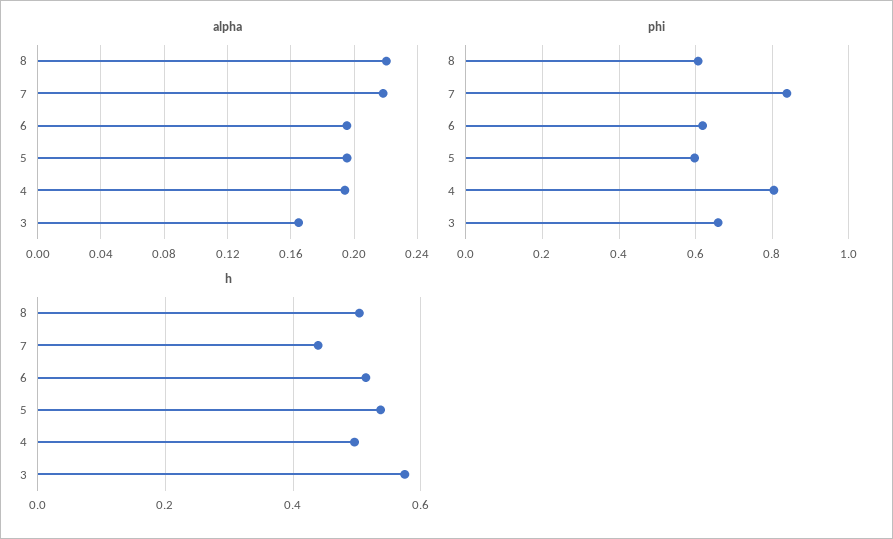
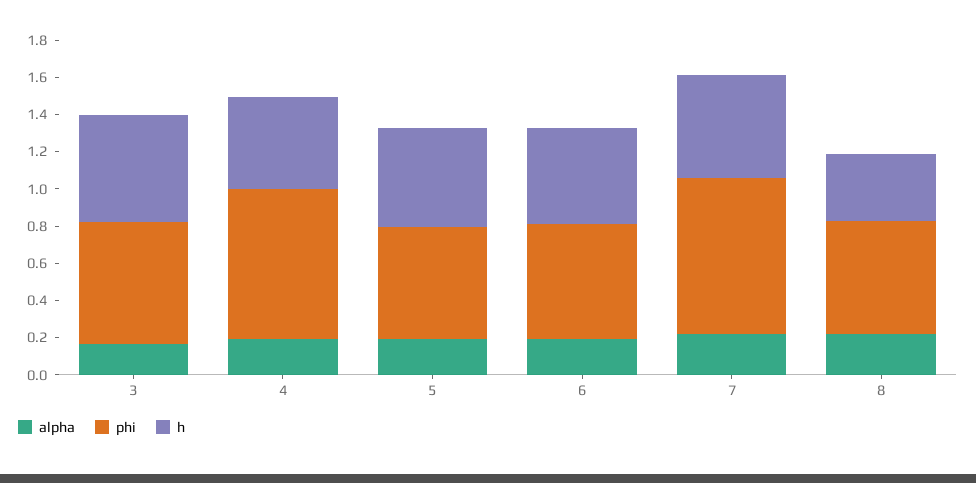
  {
    "alpha": {
      "8": 0.22,
      "7": 0.22,
      "6": 0.195,
      "5": 0.195,
      "4": 0.195,
      "3": 0.165
    },
    "phi": {
      "8": 0.6,
      "7": 0.84,
      "6": 0.62,
      "5": 0.6,
      "4": 0.8,
      "3": 0.66
    },
    "h": {
-     "8": 0.5,
+     "8": 0.35,
-     "7": 0.44,
+     "7": 0.55,
      "6": 0.52,
      "5": 0.54,
      "4": 0.5,
      "3": 0.58
    }
  }

